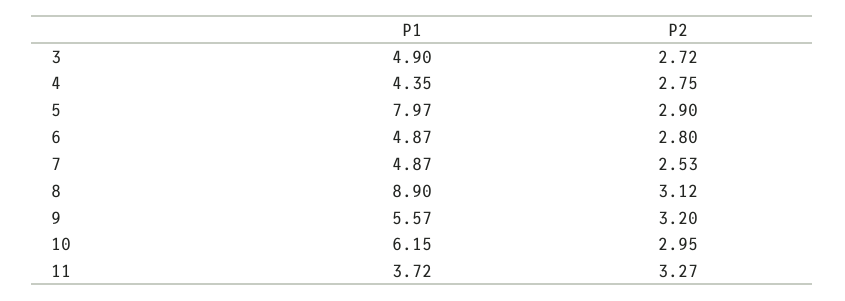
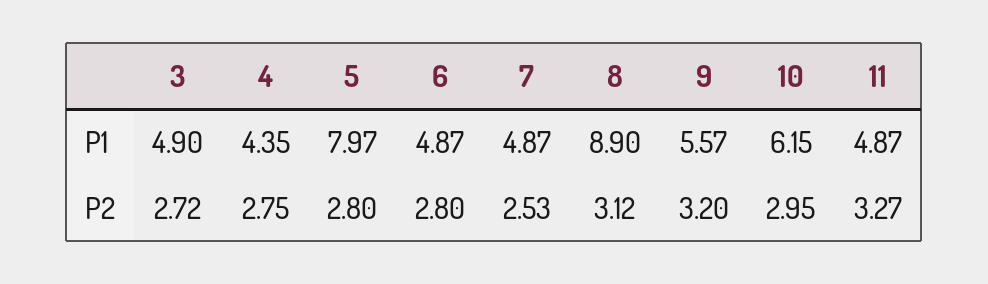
  {
    "P1": {
      "3": 4.9,
      "4": 4.35,
      "5": 7.97,
      "6": 4.87,
      "7": 4.87,
      "8": 8.9,
      "9": 5.57,
      "10": 6.15,
-     "11": 3.72
+     "11": 4.87
    },
    "P2": {
      "3": 2.72,
      "4": 2.75,
-     "5": 2.9,
+     "5": 2.8,
      "6": 2.8,
      "7": 2.53,
      "8": 3.12,
      "9": 3.2,
      "10": 2.95,
      "11": 3.27
    }
  }

